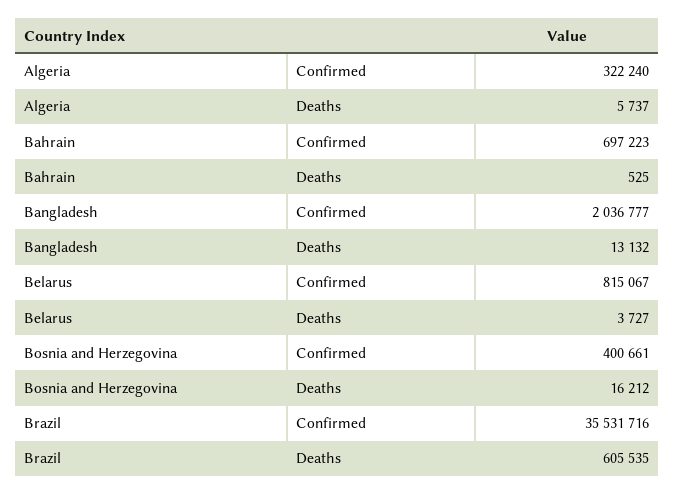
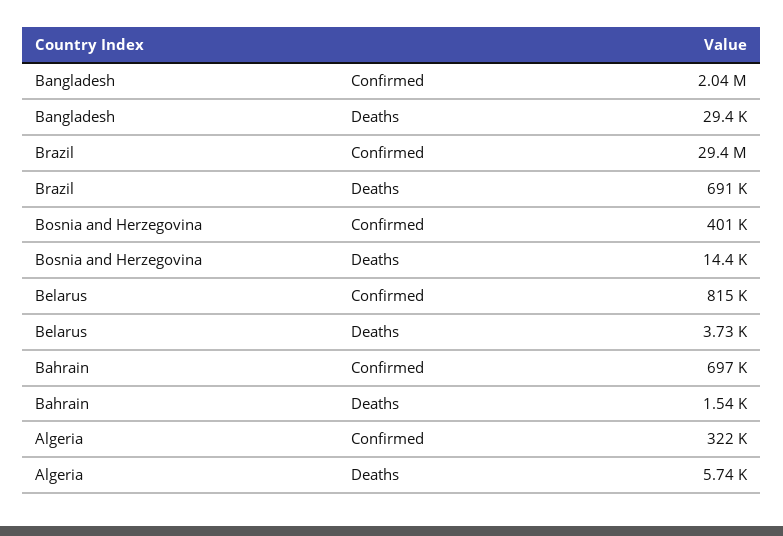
  {
    "Algeria": {
      "Confirmed": 322240,
      "Deaths": 5737
    },
    "Bahrain": {
      "Confirmed": 697223,
-     "Deaths": 525
+     "Deaths": 1540
    },
    "Bangladesh": {
      "Confirmed": 2036777,
-     "Deaths": 13132
+     "Deaths": 29400
    },
    "Belarus": {
      "Confirmed": 815067,
      "Deaths": 3727
    },
    "Bosnia and Herzegovina": {
      "Confirmed": 400661,
-     "Deaths": 16212
+     "Deaths": 14400
    },
    "Brazil": {
-     "Confirmed": 35531716,
+     "Confirmed": 29400000,
-     "Deaths": 605535
+     "Deaths": 691000
    }
  }

